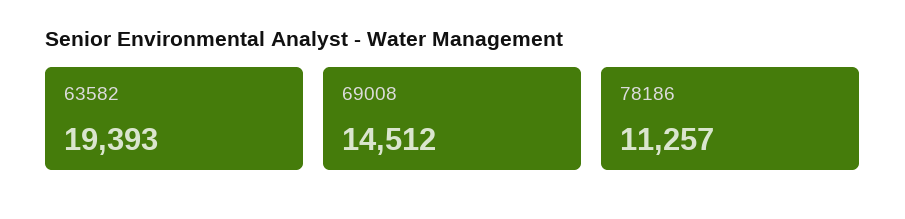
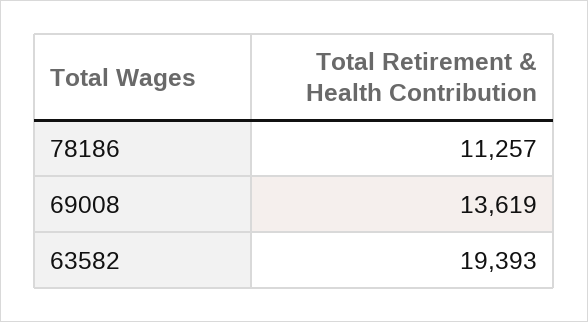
  {
    "63582": 19393,
-   "69008": 14512,
+   "69008": 13619,
    "78186": 11257
  }

